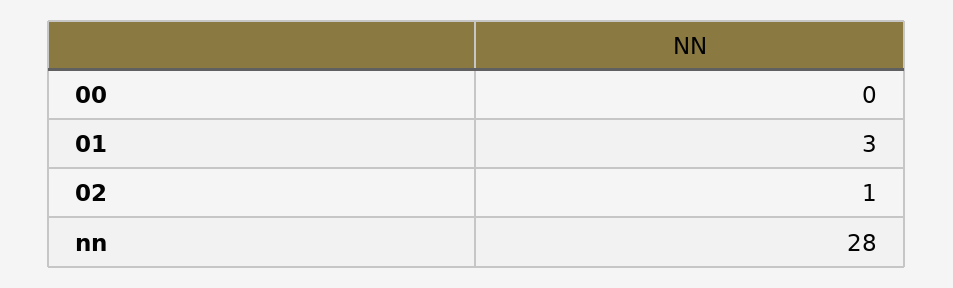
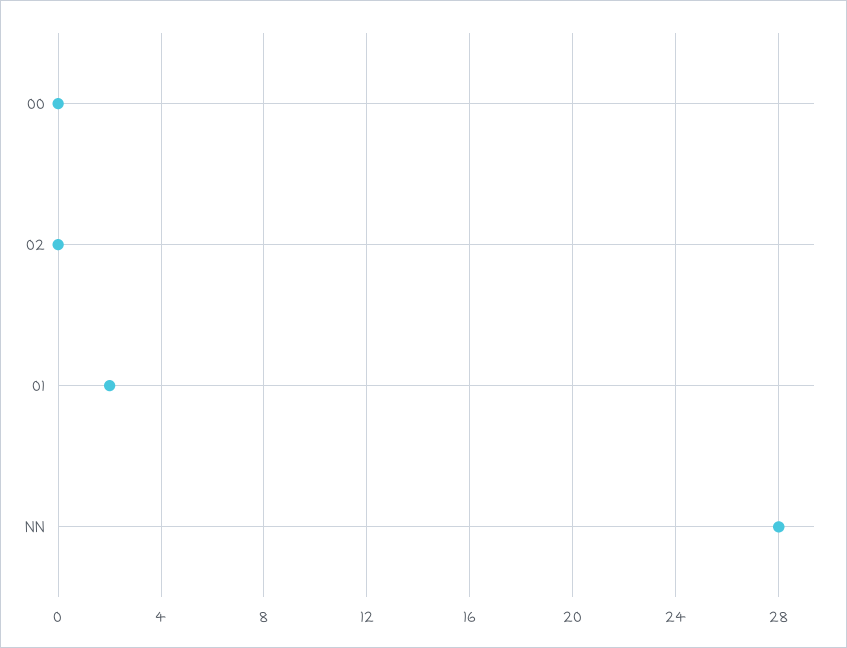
  {
    "00": 0,
-   "01": 3,
+   "01": 2,
-   "02": 1,
+   "02": 0,
    "nn": 28
  }

